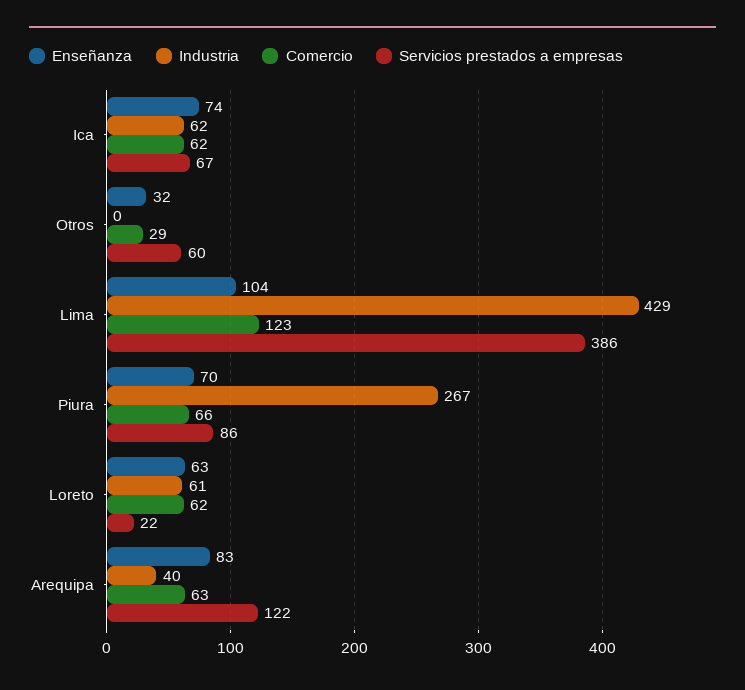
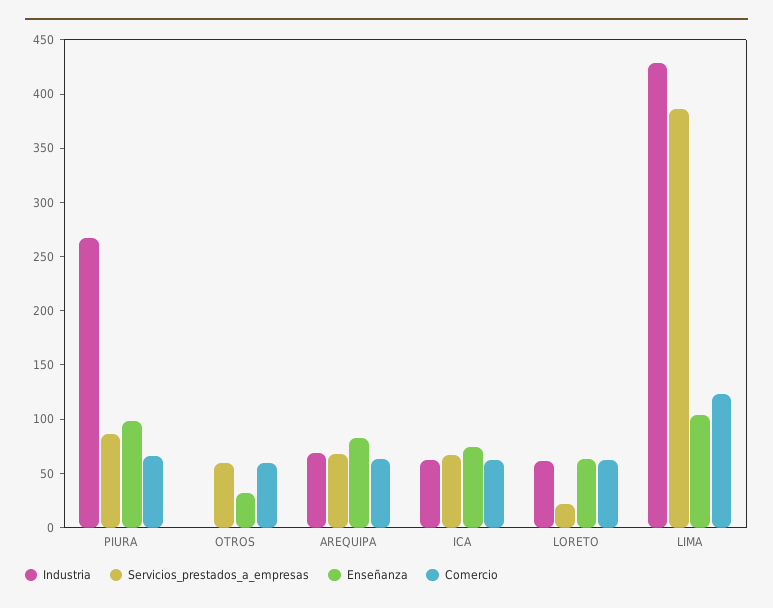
  {
    "Enseñanza": {
      "Ica": 74,
      "Otros": 32,
      "Lima": 104,
-     "Piura": 70,
+     "Piura": 100,
      "Loreto": 63,
      "Arequipa": 83
    },
    "Industria": {
      "Ica": 62,
      "Otros": 0,
      "Lima": 429,
      "Piura": 267,
      "Loreto": 61,
-     "Arequipa": 40
+     "Arequipa": 70
    },
    "Comercio": {
      "Ica": 62,
-     "Otros": 29,
+     "Otros": 60,
      "Lima": 123,
      "Piura": 66,
      "Loreto": 62,
      "Arequipa": 63
    },
    "Servicios prestados a empresas": {
      "Ica": 67,
      "Otros": 60,
      "Lima": 386,
      "Piura": 86,
      "Loreto": 22,
-     "Arequipa": 122
+     "Arequipa": 70
    }
  }

